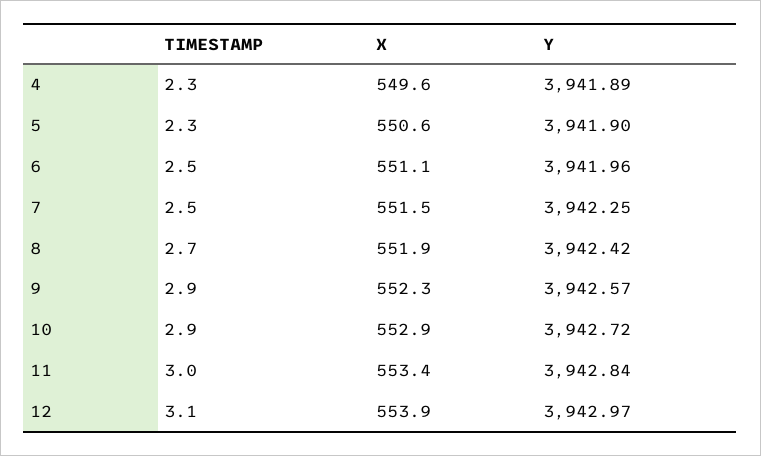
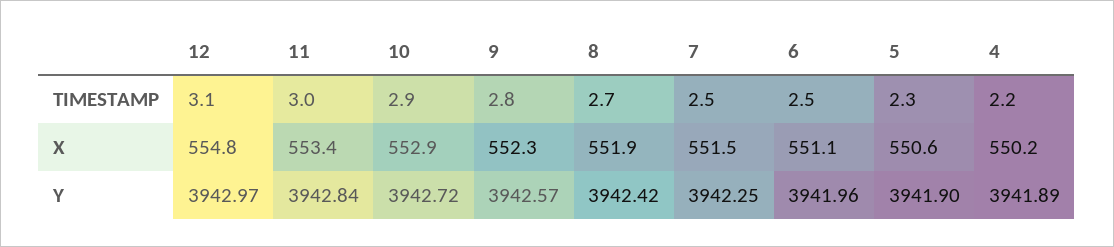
  {
    "TIMESTAMP": {
-     "4": 2.3,
+     "4": 2.2,
      "5": 2.3,
      "6": 2.5,
      "7": 2.5,
      "8": 2.7,
-     "9": 2.9,
+     "9": 2.8,
      "10": 2.9,
      "11": 3,
      "12": 3.1
    },
    "X": {
-     "4": 549.6,
+     "4": 550.2,
      "5": 550.6,
      "6": 551.1,
      "7": 551.5,
      "8": 551.9,
      "9": 552.3,
      "10": 552.9,
      "11": 553.4,
-     "12": 553.9
+     "12": 554.8
    },
    "Y": {
      "4": 3941.89,
      "5": 3941.9,
      "6": 3941.96,
      "7": 3942.25,
      "8": 3942.42,
      "9": 3942.57,
      "10": 3942.72,
      "11": 3942.84,
      "12": 3942.97
    }
  }

